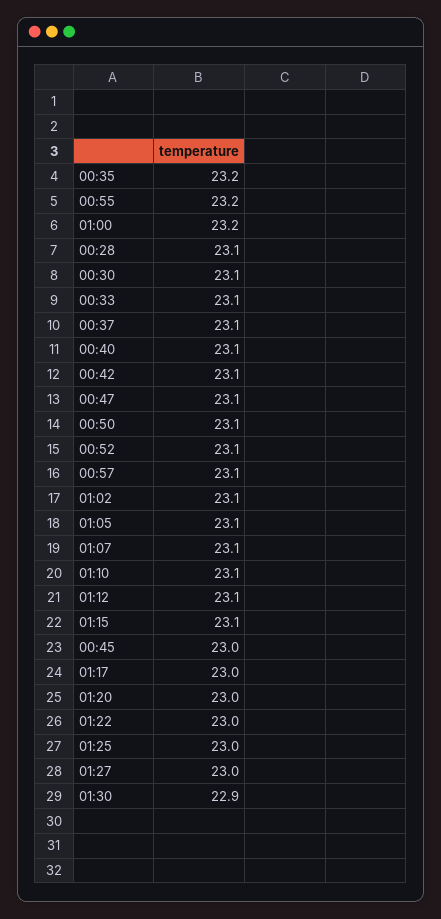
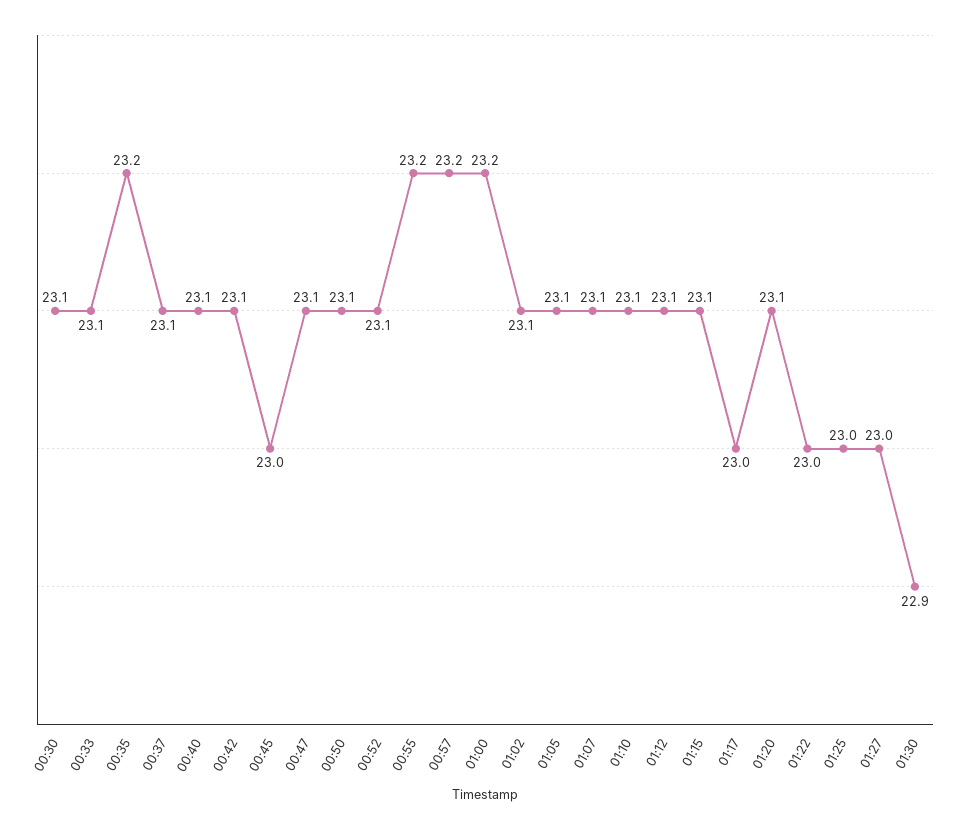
  {
    "00:35": 23.2,
    "00:55": 23.2,
    "01:00": 23.2,
-   "00:28": 23.1,
    "00:30": 23.1,
    "00:33": 23.1,
    "00:37": 23.1,
    "00:40": 23.1,
    "00:42": 23.1,
    "00:47": 23.1,
    "00:50": 23.1,
    "00:52": 23.1,
-   "00:57": 23.1,
+   "00:57": 23.2,
    "01:02": 23.1,
    "01:05": 23.1,
    "01:07": 23.1,
    "01:10": 23.1,
    "01:12": 23.1,
    "01:15": 23.1,
    "00:45": 23,
    "01:17": 23,
-   "01:20": 23,
+   "01:20": 23.1,
    "01:22": 23,
    "01:25": 23,
    "01:27": 23,
    "01:30": 22.9
  }

